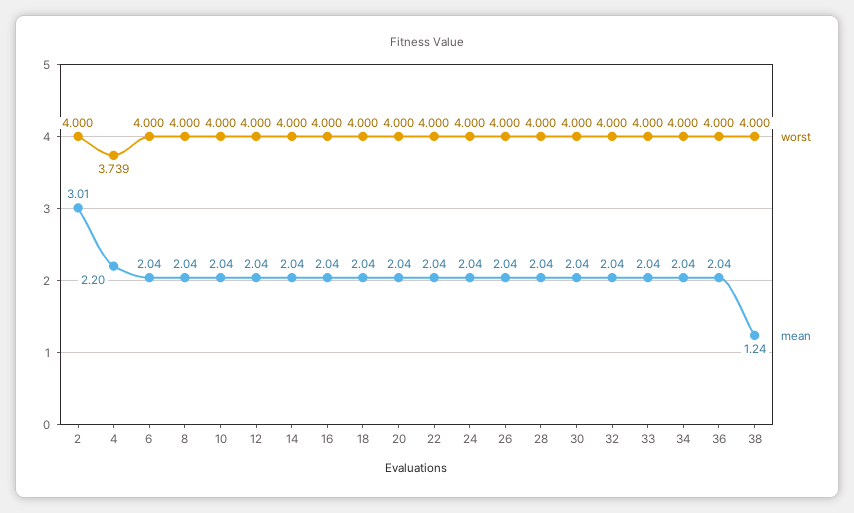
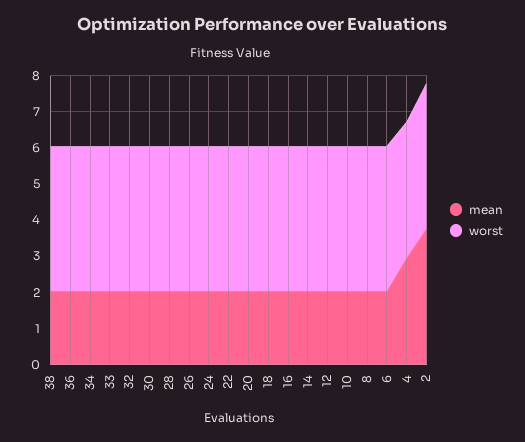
  {
    "worst": {
      "2": 4,
      "4": 3.739,
      "6": 4,
      "8": 4,
      "10": 4,
      "12": 4,
      "14": 4,
      "16": 4,
      "18": 4,
      "20": 4,
      "22": 4,
      "24": 4,
      "26": 4,
      "28": 4,
      "30": 4,
      "32": 4,
      "33": 4,
      "34": 4,
      "36": 4,
      "38": 4
    },
    "mean": {
-     "2": 3.01,
+     "2": 3.75,
-     "4": 2.2,
+     "4": 3,
      "6": 2.04,
      "8": 2.04,
      "10": 2.04,
      "12": 2.04,
      "14": 2.04,
      "16": 2.04,
      "18": 2.04,
      "20": 2.04,
      "22": 2.04,
      "24": 2.04,
      "26": 2.04,
      "28": 2.04,
      "30": 2.04,
      "32": 2.04,
      "33": 2.04,
      "34": 2.04,
      "36": 2.04,
-     "38": 1.24
+     "38": 2
    }
  }

